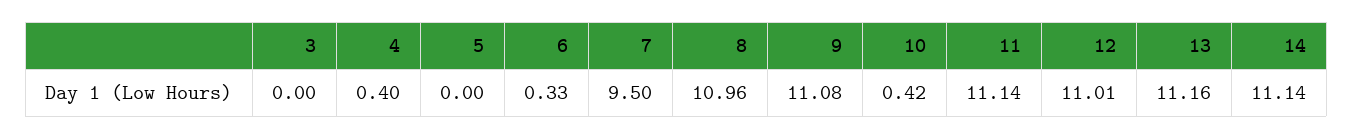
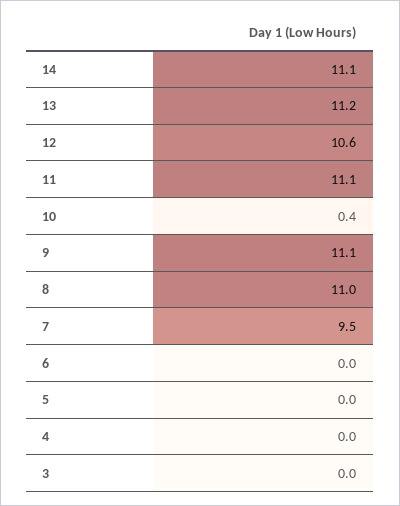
  {
    "3": 0,
-   "4": 0.4,
+   "4": 0,
    "5": 0,
-   "6": 0.33,
+   "6": 0,
    "7": 9.5,
    "8": 10.96,
    "9": 11.08,
    "10": 0.42,
    "11": 11.14,
-   "12": 11.01,
+   "12": 10.6,
    "13": 11.16,
    "14": 11.14
  }

